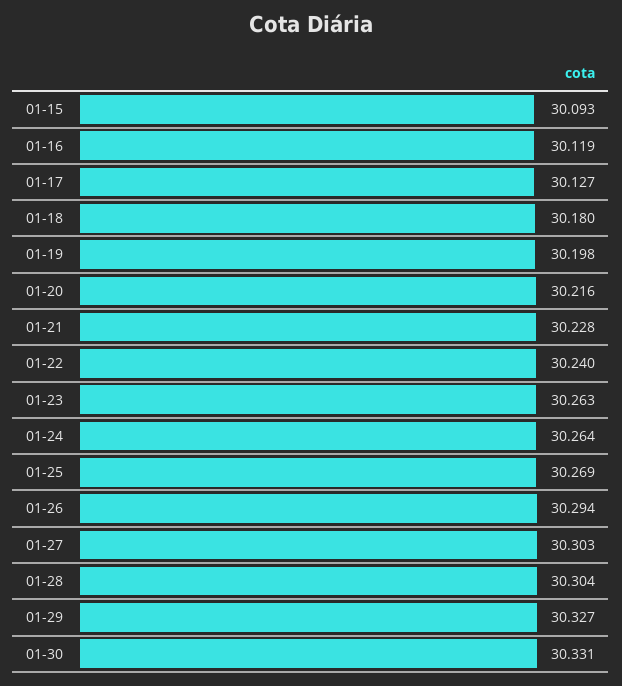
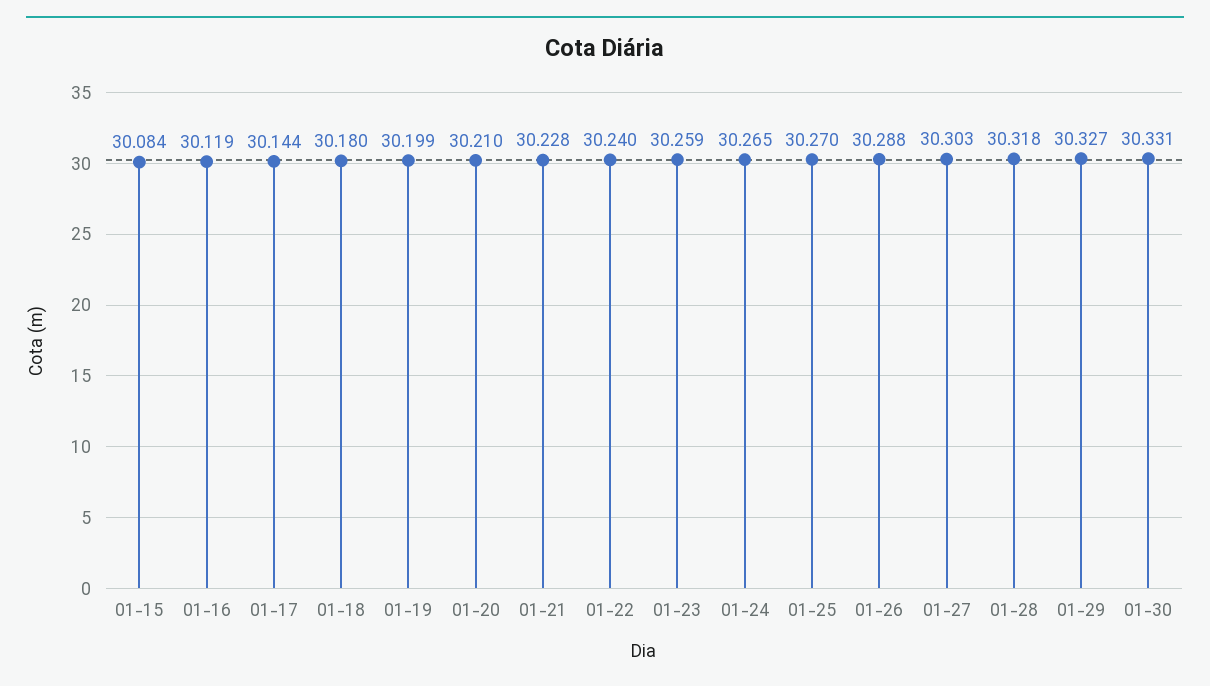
  {
-   "01-15": 30.093,
+   "01-15": 30.084,
    "01-16": 30.119,
-   "01-17": 30.127,
+   "01-17": 30.144,
    "01-18": 30.18,
-   "01-19": 30.198,
+   "01-19": 30.199,
-   "01-20": 30.216,
+   "01-20": 30.21,
    "01-21": 30.228,
    "01-22": 30.24,
-   "01-23": 30.263,
+   "01-23": 30.259,
-   "01-24": 30.264,
+   "01-24": 30.265,
-   "01-25": 30.269,
+   "01-25": 30.27,
-   "01-26": 30.294,
+   "01-26": 30.288,
    "01-27": 30.303,
-   "01-28": 30.304,
+   "01-28": 30.318,
    "01-29": 30.327,
    "01-30": 30.331
  }

